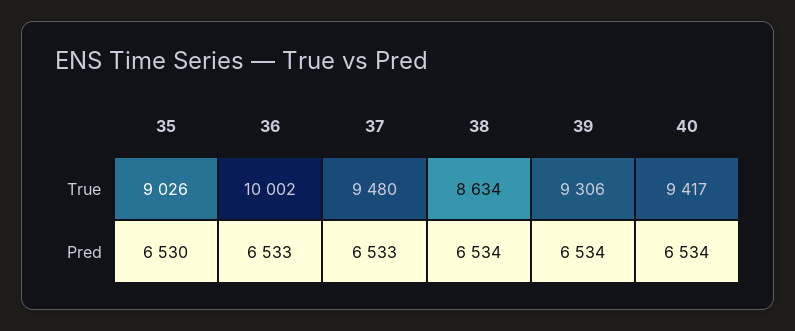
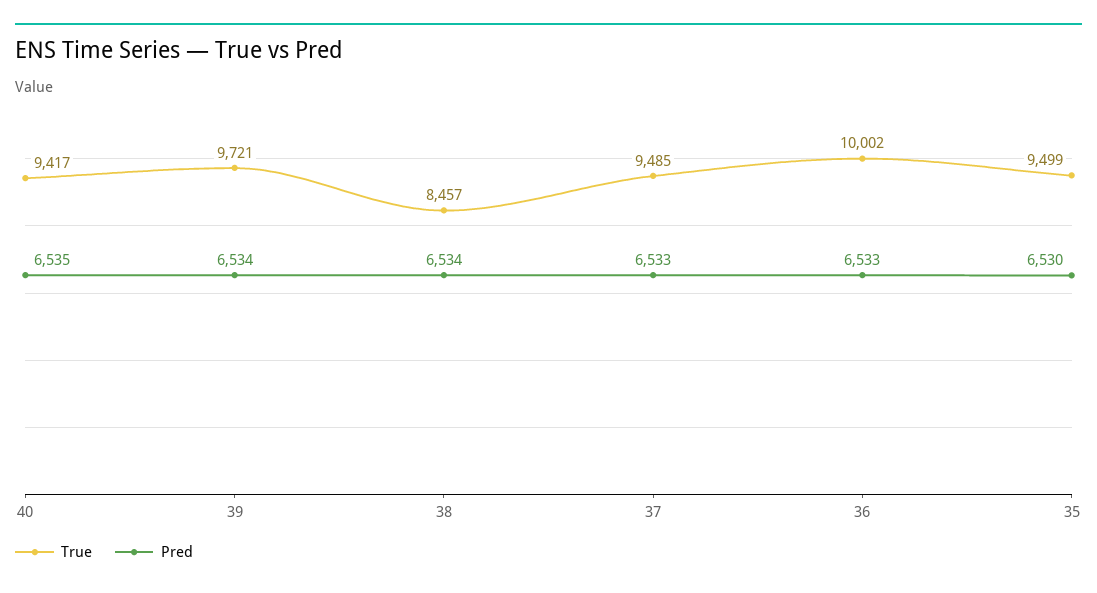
  {
    "True": {
-     "35": 9026,
+     "35": 9499,
      "36": 10002,
-     "37": 9480,
+     "37": 9485,
-     "38": 8634,
+     "38": 8457,
-     "39": 9306,
+     "39": 9721,
      "40": 9417
    },
    "Pred": {
      "35": 6530,
      "36": 6533,
      "37": 6533,
      "38": 6534,
      "39": 6534,
-     "40": 6534
+     "40": 6535
    }
  }

